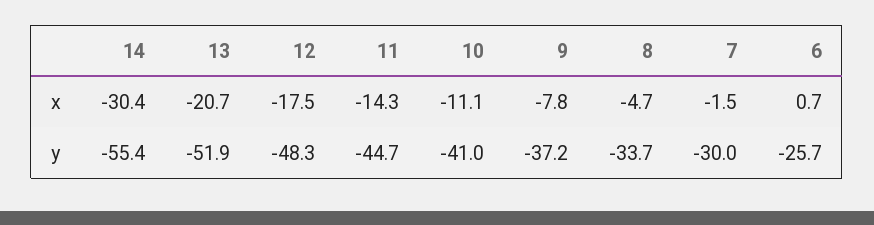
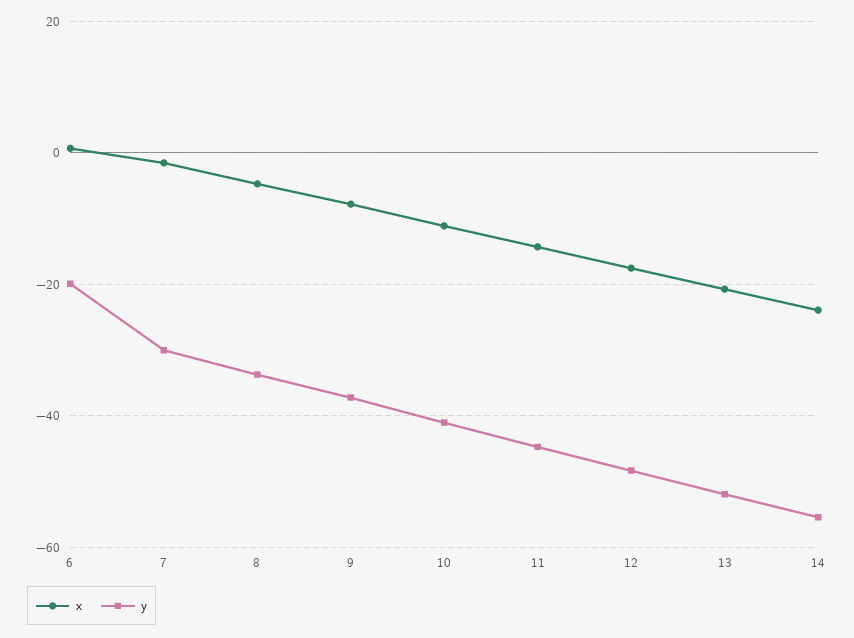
  {
    "x": {
-     "14": -30.4,
+     "14": -24,
      "13": -20.7,
      "12": -17.5,
      "11": -14.3,
      "10": -11.1,
      "9": -7.8,
      "8": -4.7,
      "7": -1.5,
      "6": 0.7
    },
    "y": {
      "14": -55.4,
      "13": -51.9,
      "12": -48.3,
      "11": -44.7,
      "10": -41,
      "9": -37.2,
      "8": -33.7,
      "7": -30,
-     "6": -25.7
+     "6": -20
    }
  }

